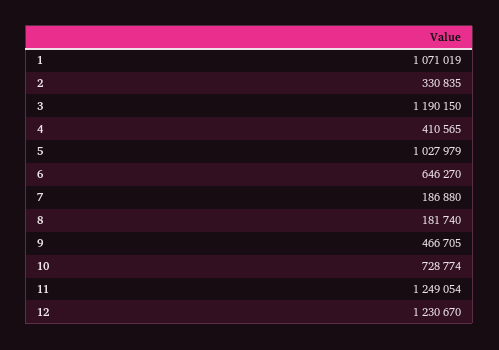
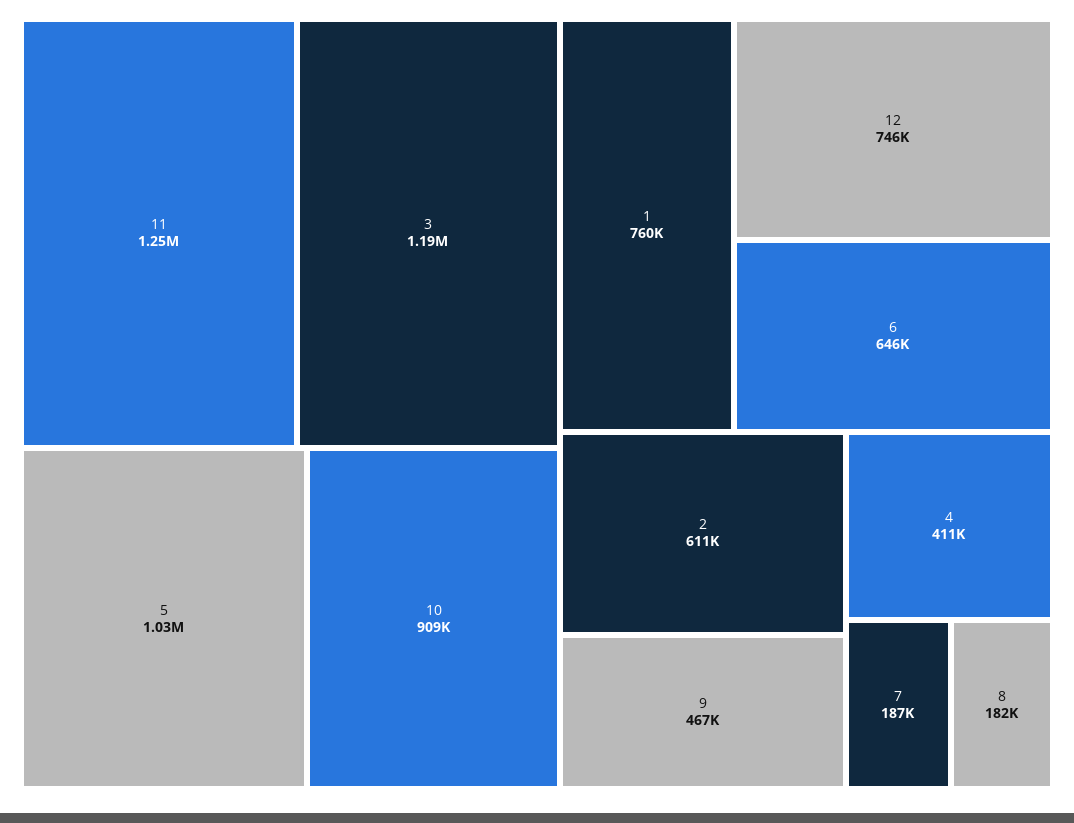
  {
-   "1": 1071019,
+   "1": 760000,
-   "2": 330835,
+   "2": 611000,
    "3": 1190150,
    "4": 410565,
    "5": 1027979,
    "6": 646270,
    "7": 186880,
    "8": 181740,
    "9": 466705,
-   "10": 728774,
+   "10": 909000,
    "11": 1249054,
-   "12": 1230670
+   "12": 746000
  }

